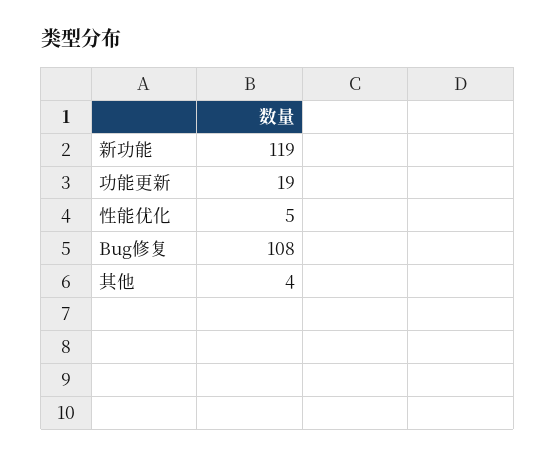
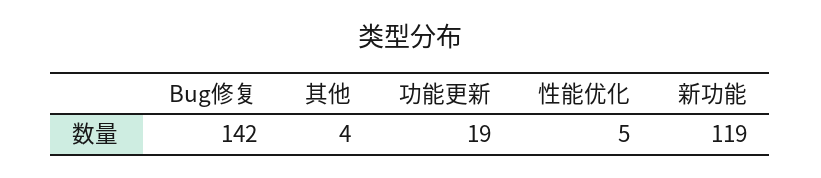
  {
    "新功能": 119,
    "功能更新": 19,
    "性能优化": 5,
-   "Bug修复": 108,
+   "Bug修复": 142,
    "其他": 4
  }

